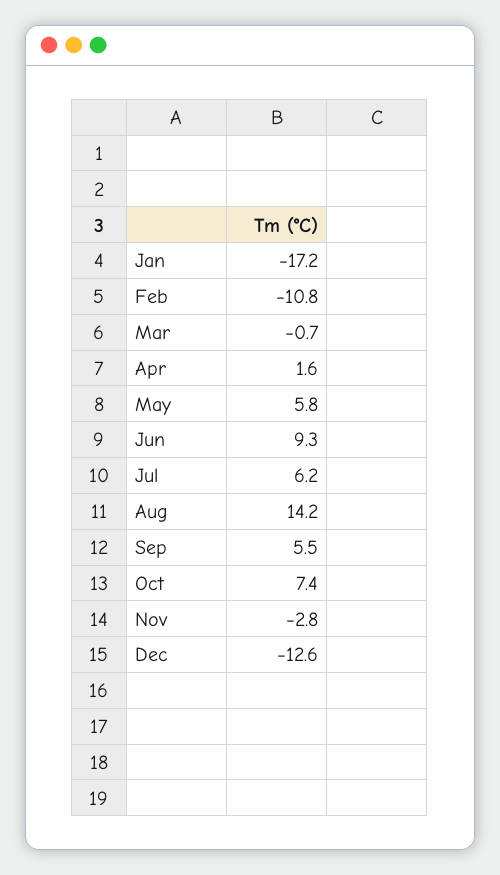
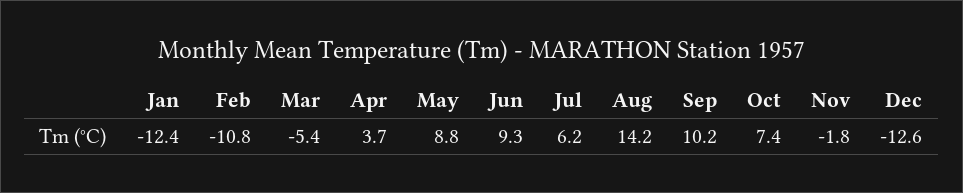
  {
-   "Jan": -17.2,
+   "Jan": -12.4,
    "Feb": -10.8,
-   "Mar": -0.7,
+   "Mar": -5.4,
-   "Apr": 1.6,
+   "Apr": 3.7,
-   "May": 5.8,
+   "May": 8.8,
    "Jun": 9.3,
    "Jul": 6.2,
    "Aug": 14.2,
-   "Sep": 5.5,
+   "Sep": 10.2,
    "Oct": 7.4,
-   "Nov": -2.8,
+   "Nov": -1.8,
    "Dec": -12.6
  }

